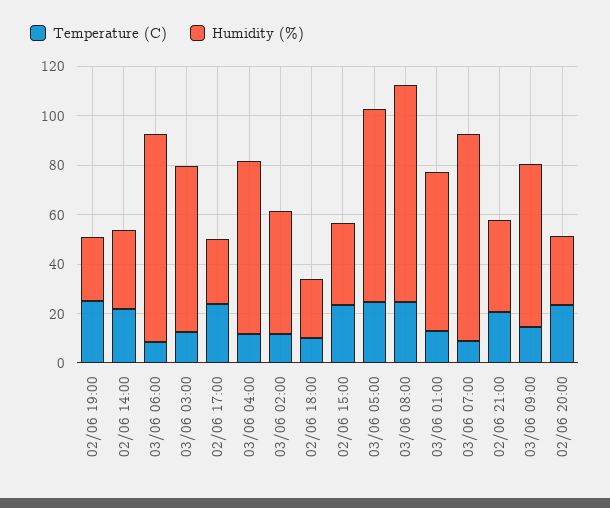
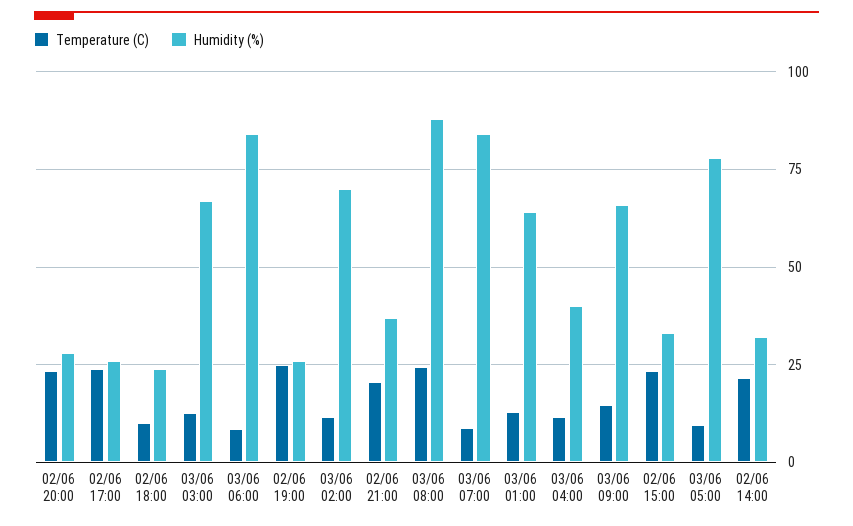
  {
    "Temperature (C)": {
      "02/06 19:00": 25,
      "02/06 14:00": 22.5,
      "03/06 06:00": 7.5,
      "03/06 03:00": 12.5,
      "02/06 17:00": 25,
      "03/06 04:00": 12.5,
      "03/06 02:00": 12.5,
      "02/06 18:00": 10,
      "02/06 15:00": 22.5,
-     "03/06 05:00": 25,
+     "03/06 05:00": 10,
      "03/06 08:00": 25,
      "03/06 01:00": 12.5,
      "03/06 07:00": 7.5,
      "02/06 21:00": 20,
      "03/06 09:00": 15,
      "02/06 20:00": 22.5
    },
    "Humidity (%)": {
      "02/06 19:00": 25,
      "02/06 14:00": 32.5,
      "03/06 06:00": 85,
      "03/06 03:00": 67.5,
      "02/06 17:00": 25,
-     "03/06 04:00": 70,
+     "03/06 04:00": 40,
-     "03/06 02:00": 50,
+     "03/06 02:00": 70,
      "02/06 18:00": 25,
      "02/06 15:00": 32.5,
      "03/06 05:00": 77.5,
      "03/06 08:00": 87.5,
      "03/06 01:00": 65,
      "03/06 07:00": 85,
      "02/06 21:00": 37.5,
      "03/06 09:00": 65,
      "02/06 20:00": 27.5
    }
  }

